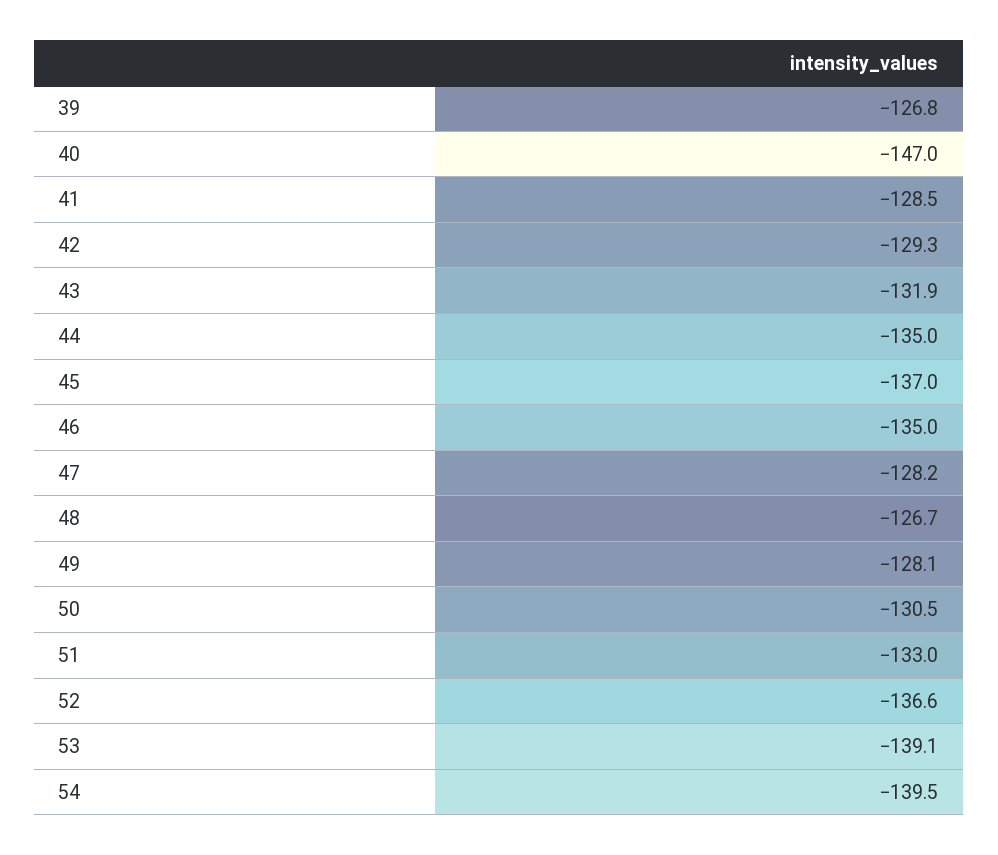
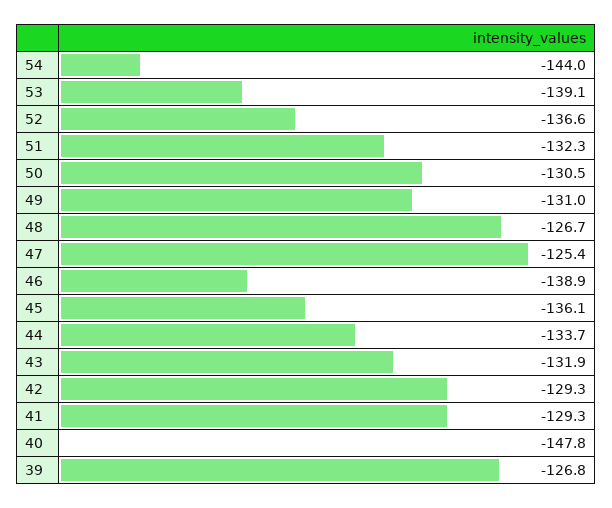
  {
    "39": -126.8,
-   "40": -147,
+   "40": -147.8,
-   "41": -128.5,
+   "41": -129.3,
    "42": -129.3,
    "43": -131.9,
-   "44": -135,
+   "44": -133.7,
-   "45": -137,
+   "45": -136.1,
-   "46": -135,
+   "46": -138.9,
-   "47": -128.2,
+   "47": -125.4,
    "48": -126.7,
-   "49": -128.1,
+   "49": -131,
    "50": -130.5,
-   "51": -133,
+   "51": -132.3,
    "52": -136.6,
    "53": -139.1,
-   "54": -139.5
+   "54": -144
  }

